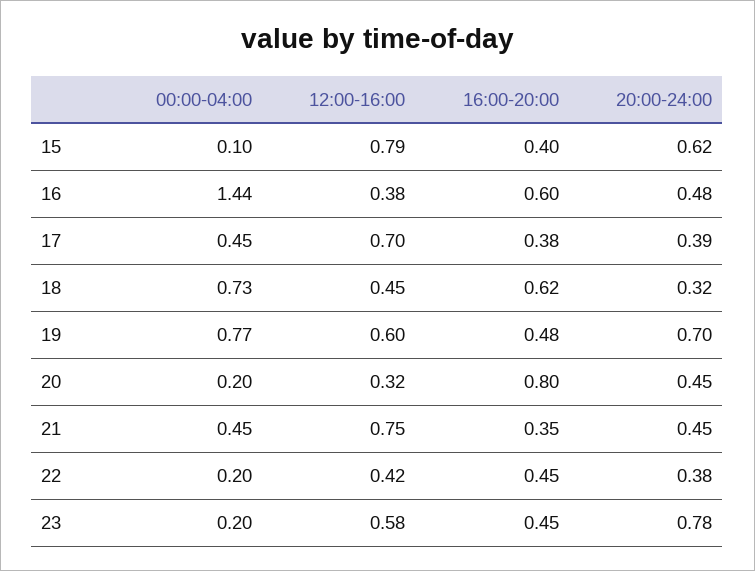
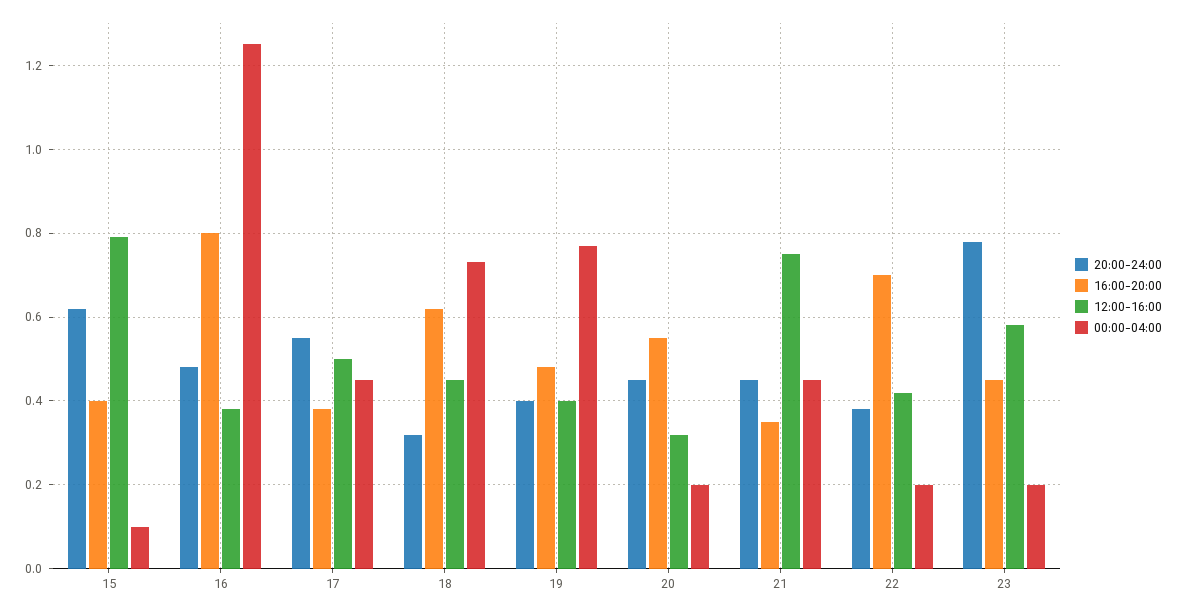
  {
    "00:00-04:00": {
      "15": 0.1,
-     "16": 1.44,
+     "16": 1.25,
      "17": 0.45,
      "18": 0.73,
      "19": 0.77,
      "20": 0.2,
      "21": 0.45,
      "22": 0.2,
      "23": 0.2
    },
    "12:00-16:00": {
      "15": 0.79,
      "16": 0.38,
-     "17": 0.7,
+     "17": 0.5,
      "18": 0.45,
-     "19": 0.6,
+     "19": 0.4,
      "20": 0.32,
      "21": 0.75,
      "22": 0.42,
      "23": 0.58
    },
    "16:00-20:00": {
      "15": 0.4,
-     "16": 0.6,
+     "16": 0.8,
      "17": 0.38,
      "18": 0.62,
      "19": 0.48,
-     "20": 0.8,
+     "20": 0.55,
      "21": 0.35,
-     "22": 0.45,
+     "22": 0.7,
      "23": 0.45
    },
    "20:00-24:00": {
      "15": 0.62,
      "16": 0.48,
-     "17": 0.39,
+     "17": 0.55,
      "18": 0.32,
-     "19": 0.7,
+     "19": 0.4,
      "20": 0.45,
      "21": 0.45,
      "22": 0.38,
      "23": 0.78
    }
  }

